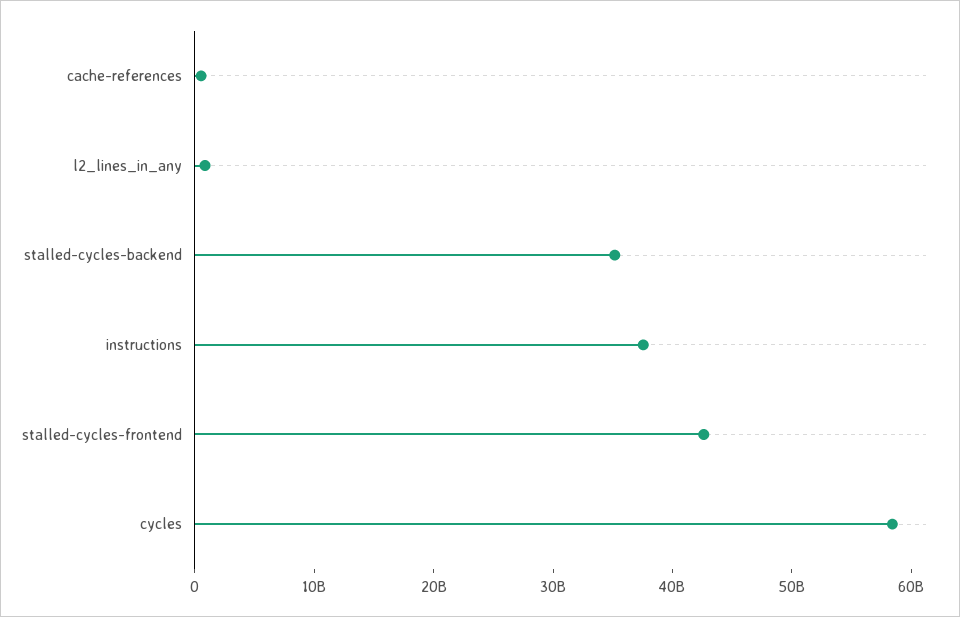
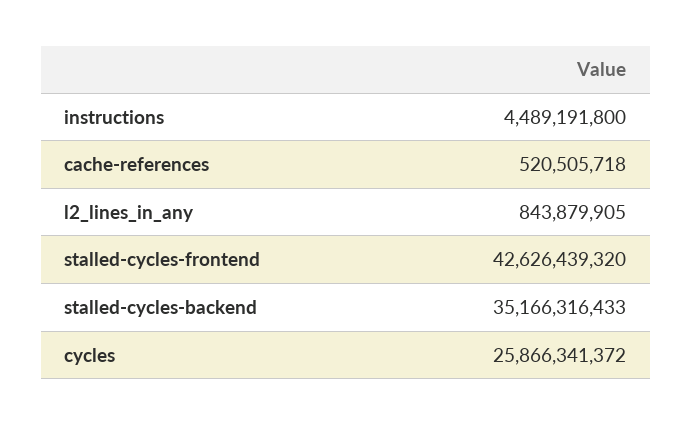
  {
    "cache-references": 520505718,
    "l2_lines_in_any": 843879905,
    "stalled-cycles-backend": 35166316433,
-   "instructions": 38000000000,
+   "instructions": 4489191800,
    "stalled-cycles-frontend": 42626439320,
-   "cycles": 58000000000
+   "cycles": 25866341372
  }

